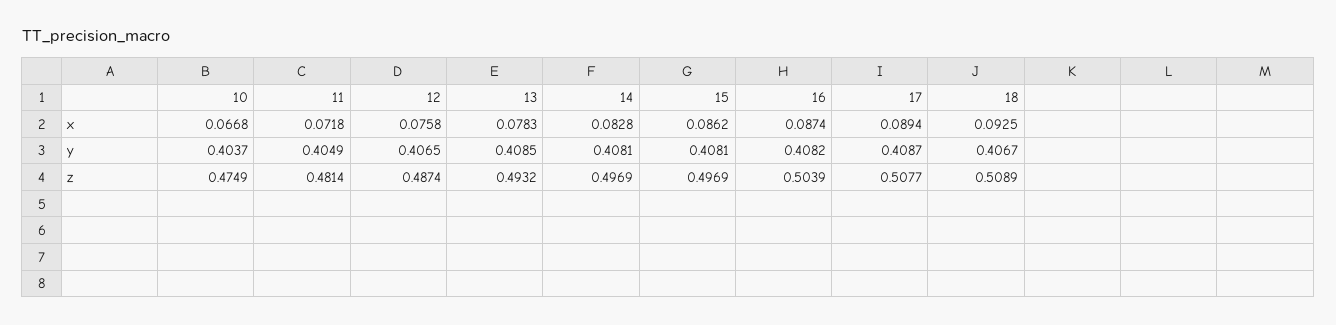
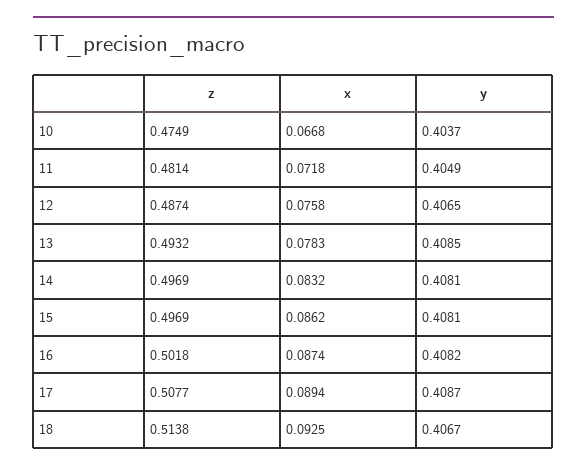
  {
    "10": {
      "x": 0.0668,
      "y": 0.4037,
      "z": 0.4749
    },
    "11": {
      "x": 0.0718,
      "y": 0.4049,
      "z": 0.4814
    },
    "12": {
      "x": 0.0758,
      "y": 0.4065,
      "z": 0.4874
    },
    "13": {
      "x": 0.0783,
      "y": 0.4085,
      "z": 0.4932
    },
    "14": {
-     "x": 0.0828,
+     "x": 0.0832,
      "y": 0.4081,
      "z": 0.4969
    },
    "15": {
      "x": 0.0862,
      "y": 0.4081,
      "z": 0.4969
    },
    "16": {
      "x": 0.0874,
      "y": 0.4082,
-     "z": 0.5039
+     "z": 0.5018
    },
    "17": {
      "x": 0.0894,
      "y": 0.4087,
      "z": 0.5077
    },
    "18": {
      "x": 0.0925,
      "y": 0.4067,
-     "z": 0.5089
+     "z": 0.5138
    }
  }

